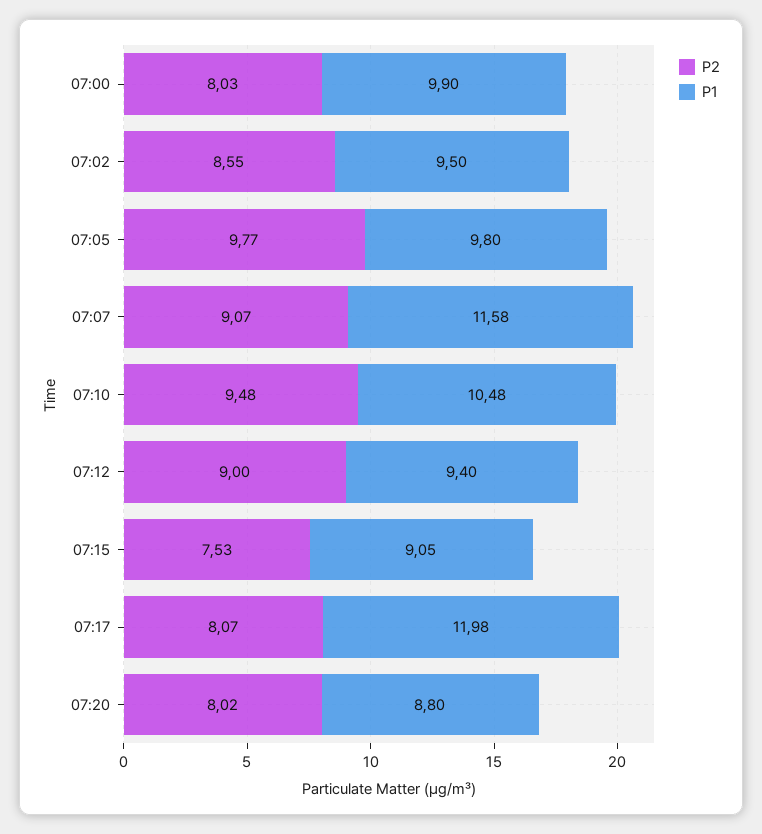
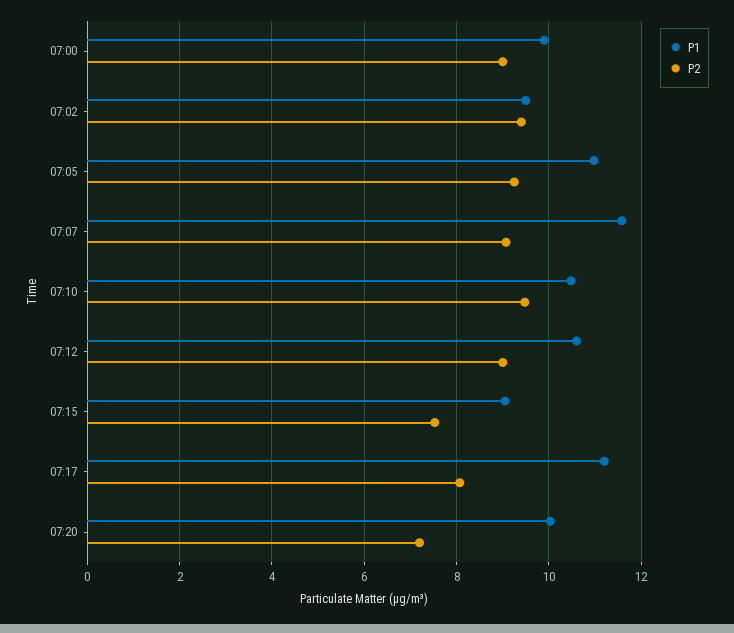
  {
    "P2": {
-     "07:00": 8.03,
+     "07:00": 9,
-     "07:02": 8.55,
+     "07:02": 9.4,
-     "07:05": 9.77,
+     "07:05": 9.2,
      "07:07": 9.07,
      "07:10": 9.48,
      "07:12": 9,
      "07:15": 7.53,
      "07:17": 8.07,
-     "07:20": 8.02
+     "07:20": 7.2
    },
    "P1": {
      "07:00": 9.9,
      "07:02": 9.5,
-     "07:05": 9.8,
+     "07:05": 11,
      "07:07": 11.58,
      "07:10": 10.48,
-     "07:12": 9.4,
+     "07:12": 10.6,
      "07:15": 9.05,
-     "07:17": 11.98,
+     "07:17": 11.2,
-     "07:20": 8.8
+     "07:20": 10
    }
  }

